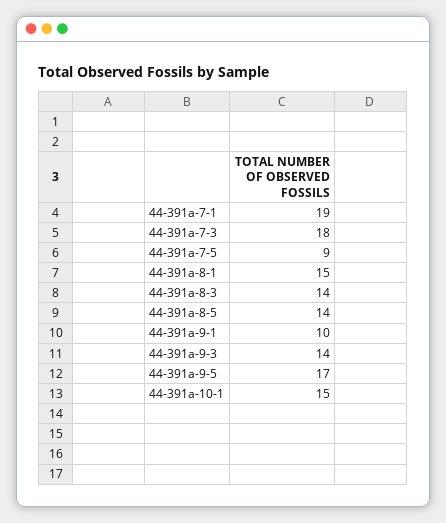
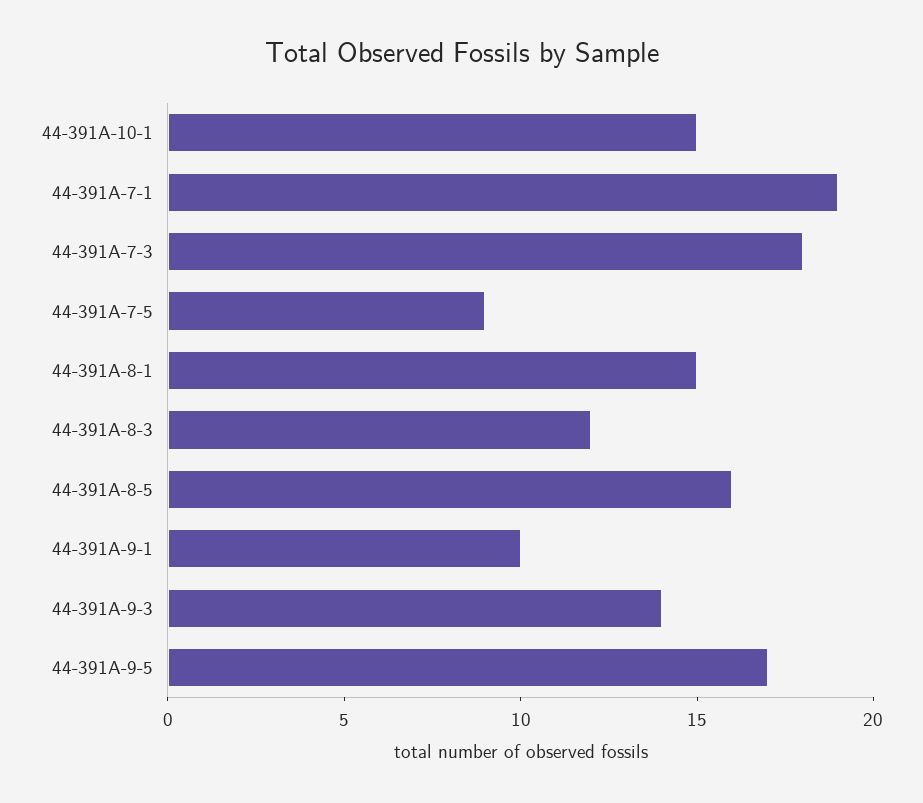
  {
    "44-391a-7-1": 19,
    "44-391a-7-3": 18,
    "44-391a-7-5": 9,
    "44-391a-8-1": 15,
-   "44-391a-8-3": 14,
+   "44-391a-8-3": 12,
-   "44-391a-8-5": 14,
+   "44-391a-8-5": 16,
    "44-391a-9-1": 10,
    "44-391a-9-3": 14,
    "44-391a-9-5": 17,
    "44-391a-10-1": 15
  }

